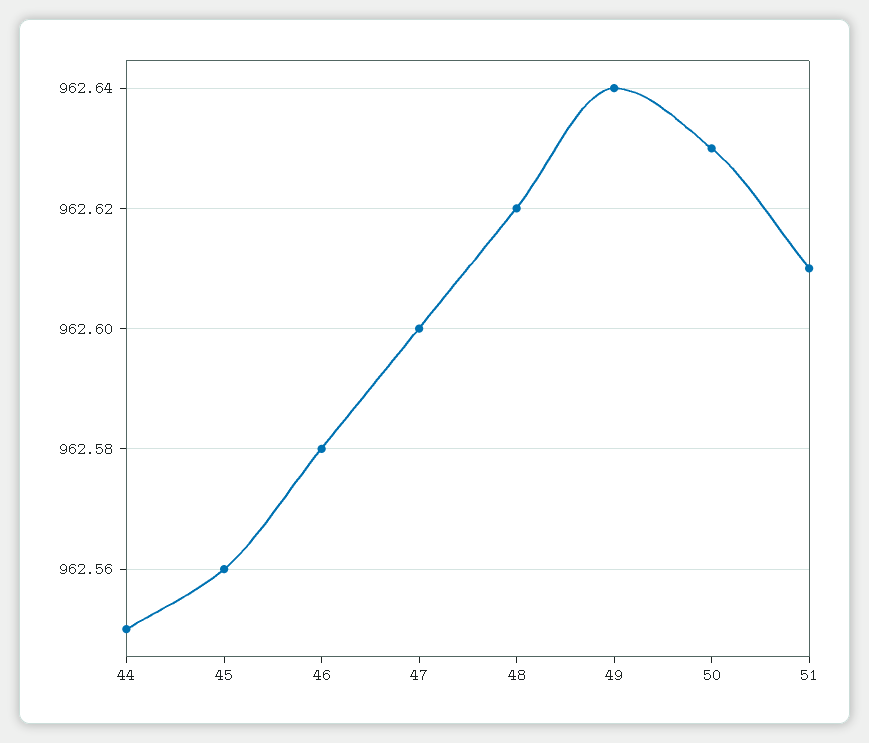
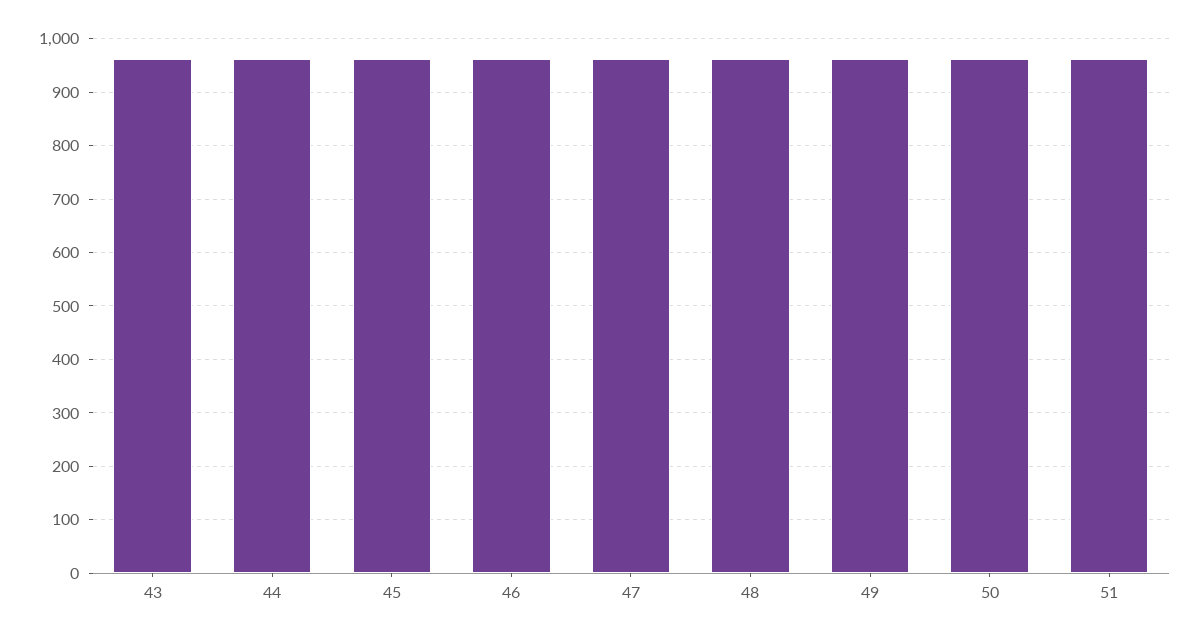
  {
    "44": 962.55,
    "45": 962.56,
    "46": 962.58,
    "47": 962.6,
    "48": 962.62,
    "49": 962.64,
    "50": 962.63,
-   "51": 962.61
+   "51": 962.61,
+   "43": 960
  }

